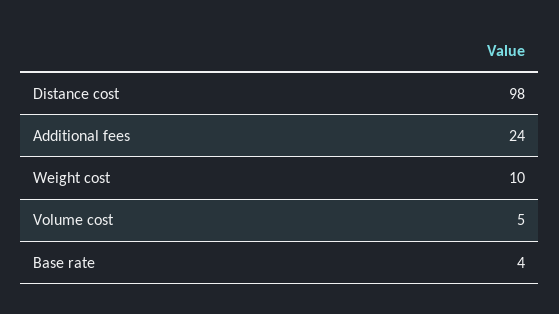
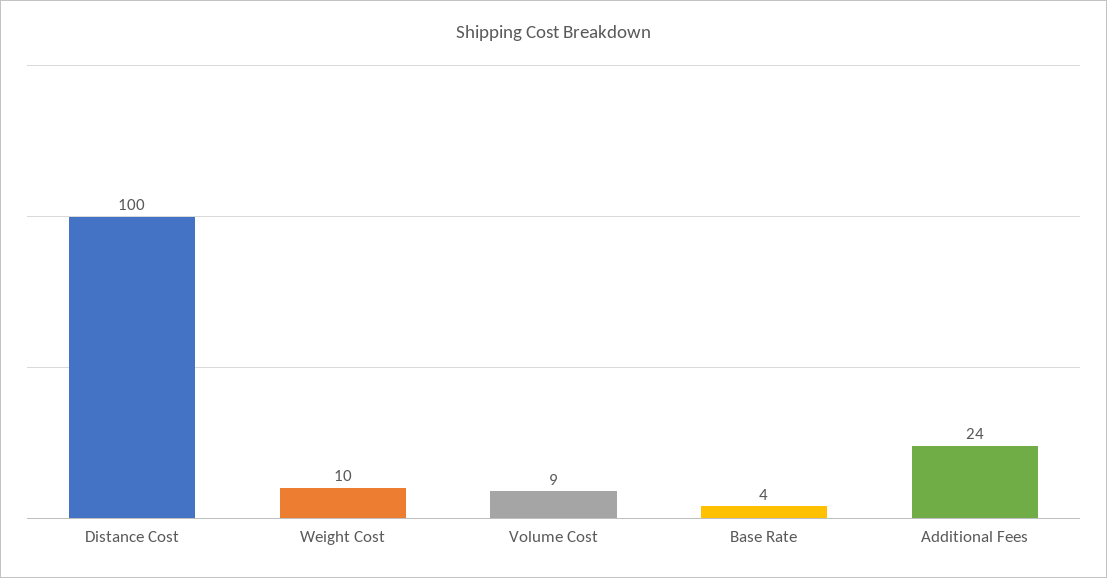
  {
-   "Distance cost": 98,
+   "Distance cost": 100,
    "Additional fees": 24,
    "Weight cost": 10,
-   "Volume cost": 5,
+   "Volume cost": 9,
    "Base rate": 4
  }

